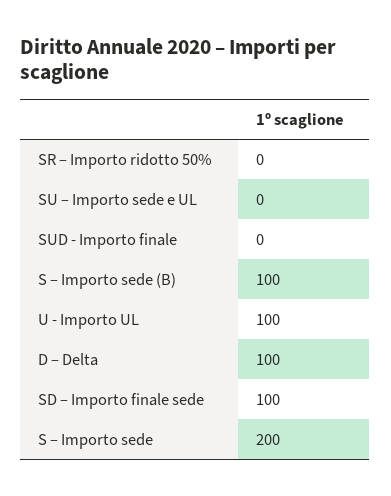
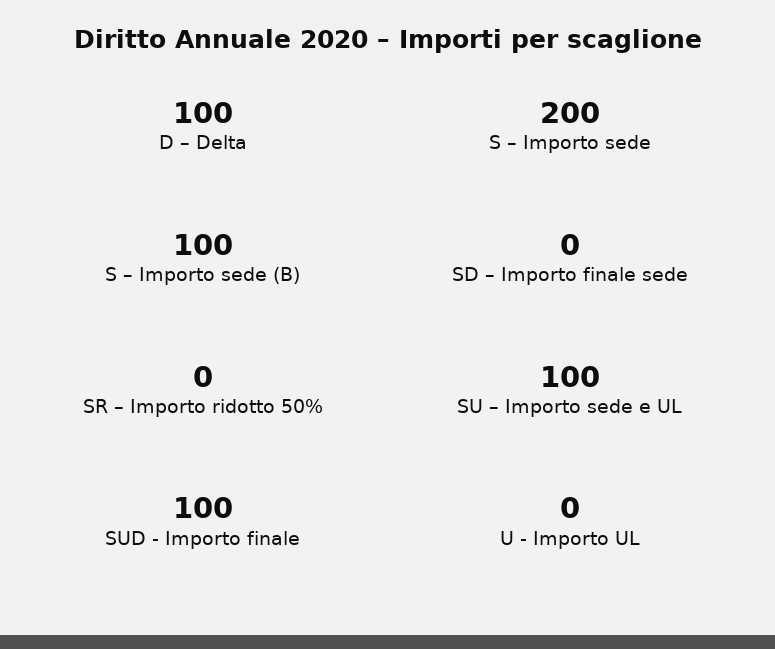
  {
    "SR – Importo ridotto 50%": 0,
-   "SU – Importo sede e UL": 0,
+   "SU – Importo sede e UL": 100,
-   "SUD - Importo finale": 0,
+   "SUD - Importo finale": 100,
    "S – Importo sede (B)": 100,
-   "U - Importo UL": 100,
+   "U - Importo UL": 0,
    "D – Delta": 100,
-   "SD – Importo finale sede": 100,
+   "SD – Importo finale sede": 0,
    "S – Importo sede": 200
  }

